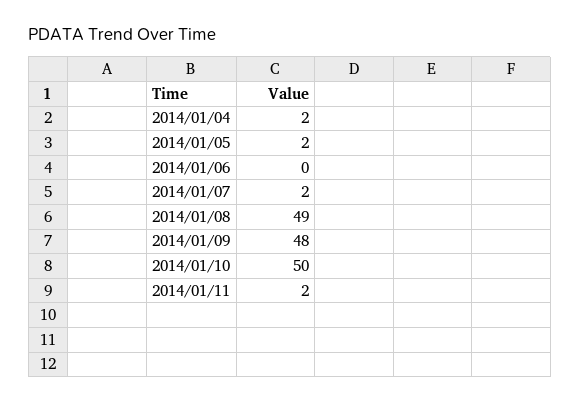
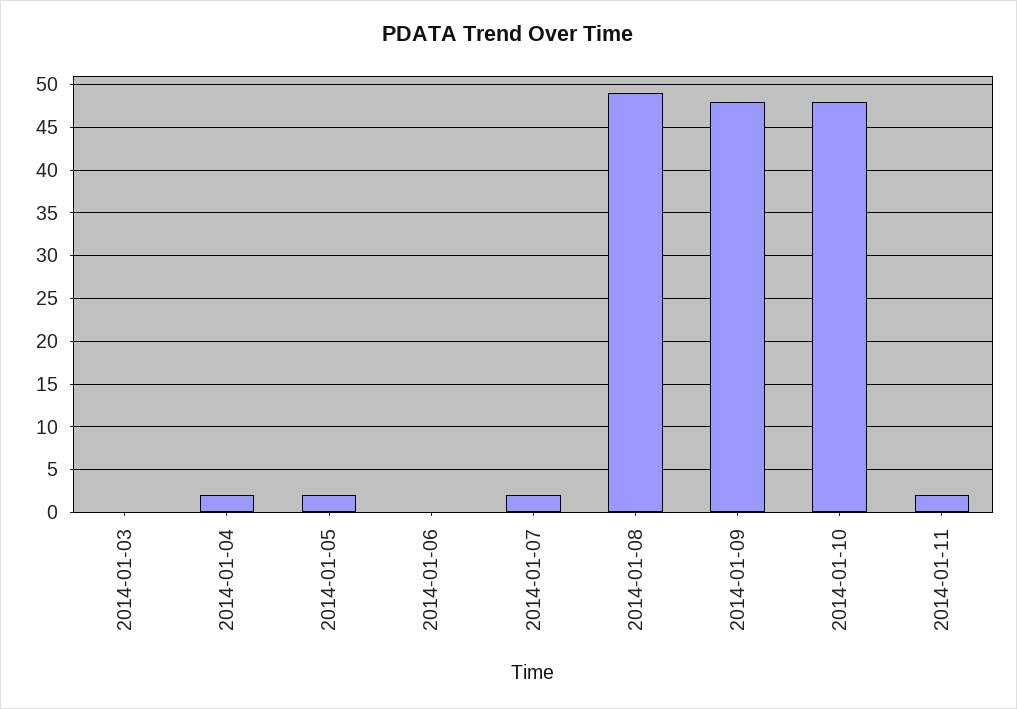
  {
    "2014/01/04": 2,
    "2014/01/05": 2,
    "2014/01/06": 0,
    "2014/01/07": 2,
    "2014/01/08": 49,
    "2014/01/09": 48,
-   "2014/01/10": 50,
+   "2014/01/10": 48,
-   "2014/01/11": 2
+   "2014/01/11": 2,
+   "2014-01-03": 0
  }

